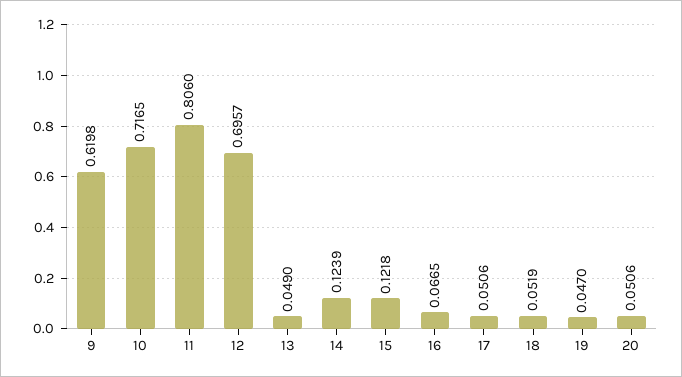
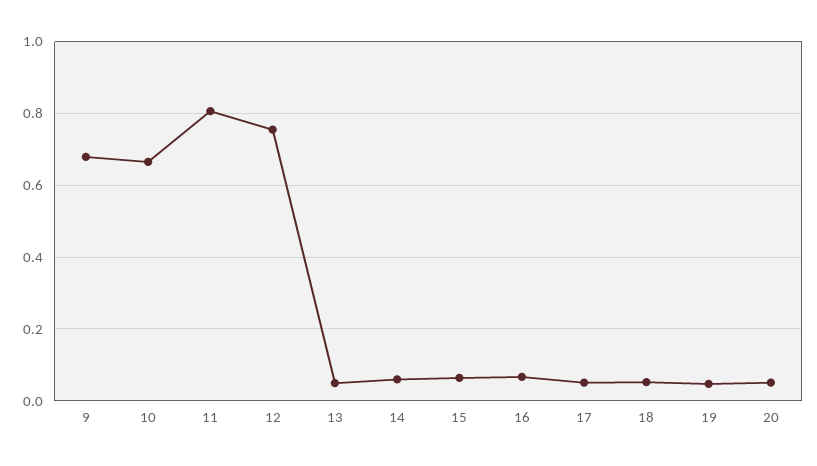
  {
-   "9": 0.6198,
+   "9": 0.68,
-   "10": 0.7165,
+   "10": 0.66,
    "11": 0.806,
-   "12": 0.6957,
+   "12": 0.76,
    "13": 0.049,
-   "14": 0.1239,
+   "14": 0.06,
-   "15": 0.1218,
+   "15": 0.06,
    "16": 0.0665,
    "17": 0.0506,
    "18": 0.0519,
    "19": 0.047,
    "20": 0.0506
  }

